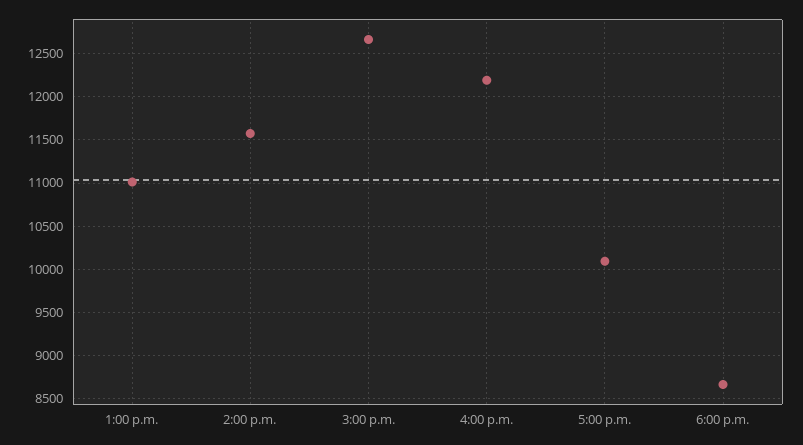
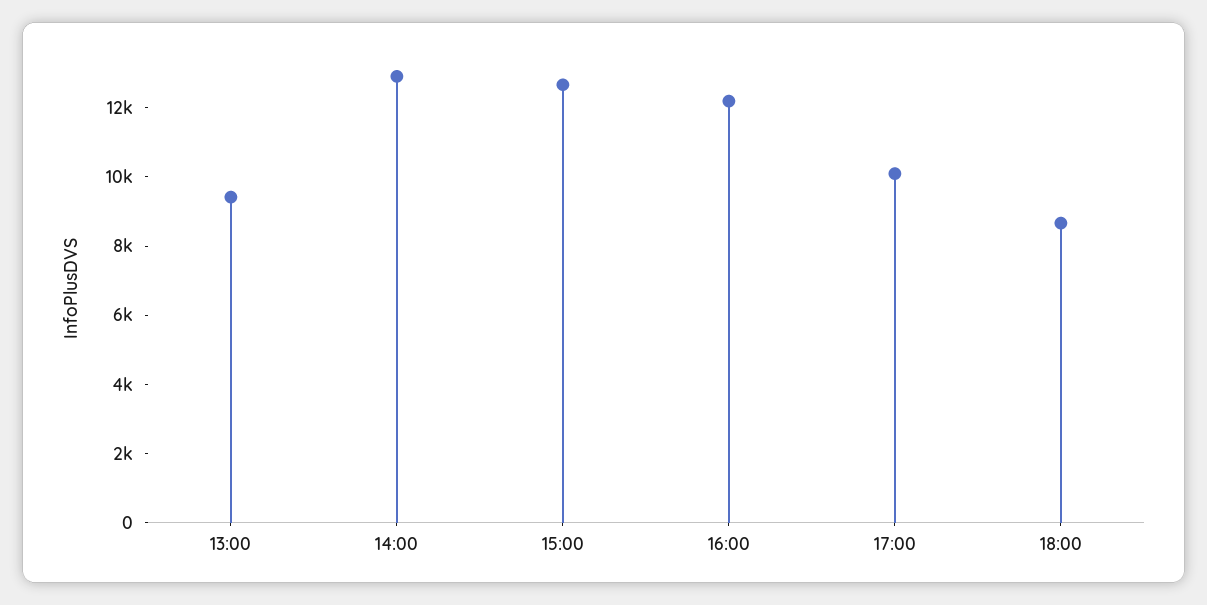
  {
-   "1:00 p.m.": 11000,
+   "1:00 p.m.": 9500,
-   "2:00 p.m.": 11600,
+   "2:00 p.m.": 13000,
    "3:00 p.m.": 12700,
    "4:00 p.m.": 12200,
    "5:00 p.m.": 10100,
    "6:00 p.m.": 8700
  }

